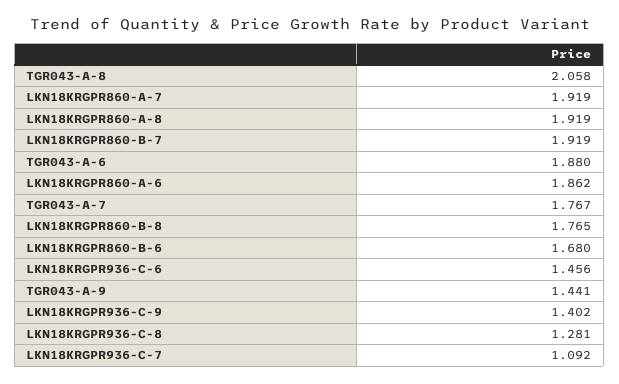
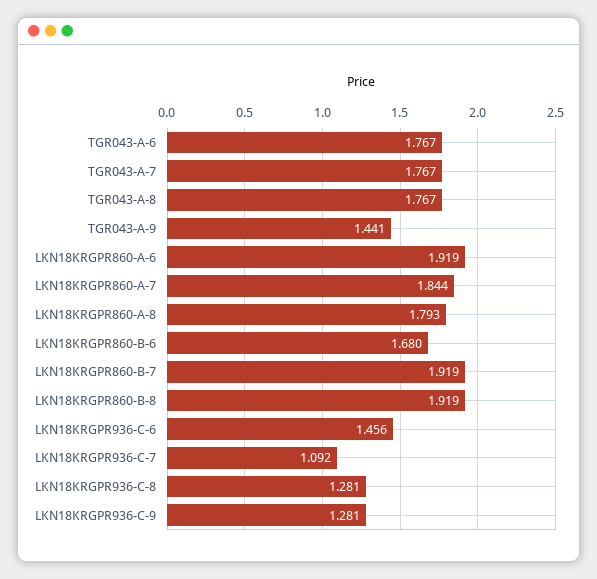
  {
-   "TGR043-A-8": 2.058,
+   "TGR043-A-8": 1.767,
-   "LKN18KRGPR860-A-7": 1.919,
+   "LKN18KRGPR860-A-7": 1.844,
-   "LKN18KRGPR860-A-8": 1.919,
+   "LKN18KRGPR860-A-8": 1.793,
    "LKN18KRGPR860-B-7": 1.919,
-   "TGR043-A-6": 1.88,
+   "TGR043-A-6": 1.767,
-   "LKN18KRGPR860-A-6": 1.862,
+   "LKN18KRGPR860-A-6": 1.919,
    "TGR043-A-7": 1.767,
-   "LKN18KRGPR860-B-8": 1.765,
+   "LKN18KRGPR860-B-8": 1.919,
    "LKN18KRGPR860-B-6": 1.68,
    "LKN18KRGPR936-C-6": 1.456,
    "TGR043-A-9": 1.441,
-   "LKN18KRGPR936-C-9": 1.402,
+   "LKN18KRGPR936-C-9": 1.281,
    "LKN18KRGPR936-C-8": 1.281,
    "LKN18KRGPR936-C-7": 1.092
  }

